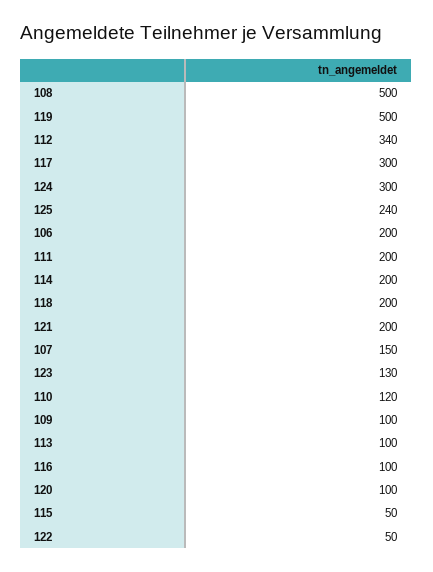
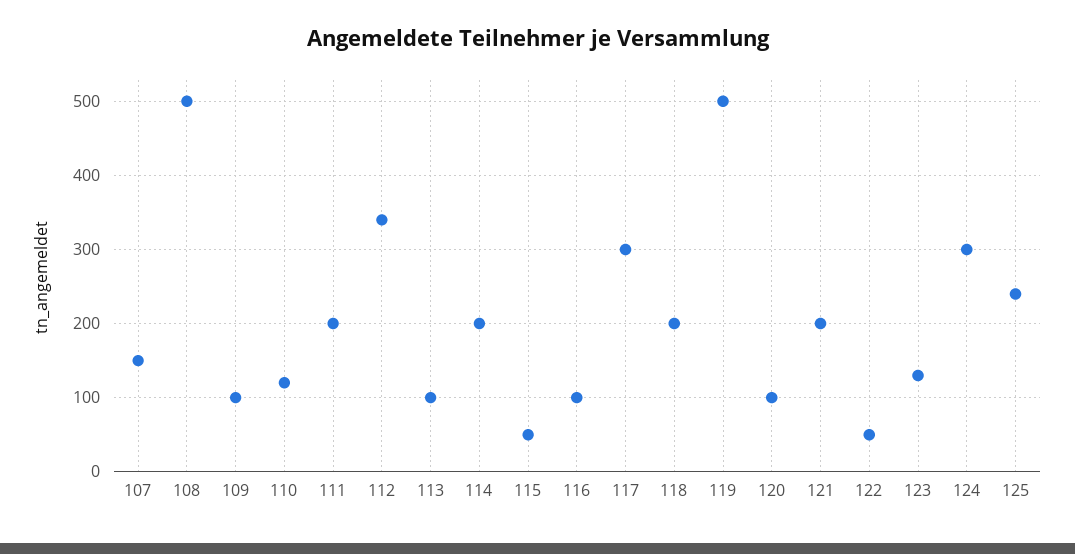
  {
    "108": 500,
    "119": 500,
    "112": 340,
    "117": 300,
    "124": 300,
    "125": 240,
-   "106": 200,
    "111": 200,
    "114": 200,
    "118": 200,
    "121": 200,
    "107": 150,
    "123": 130,
    "110": 120,
    "109": 100,
    "113": 100,
    "116": 100,
    "120": 100,
    "115": 50,
    "122": 50
  }

